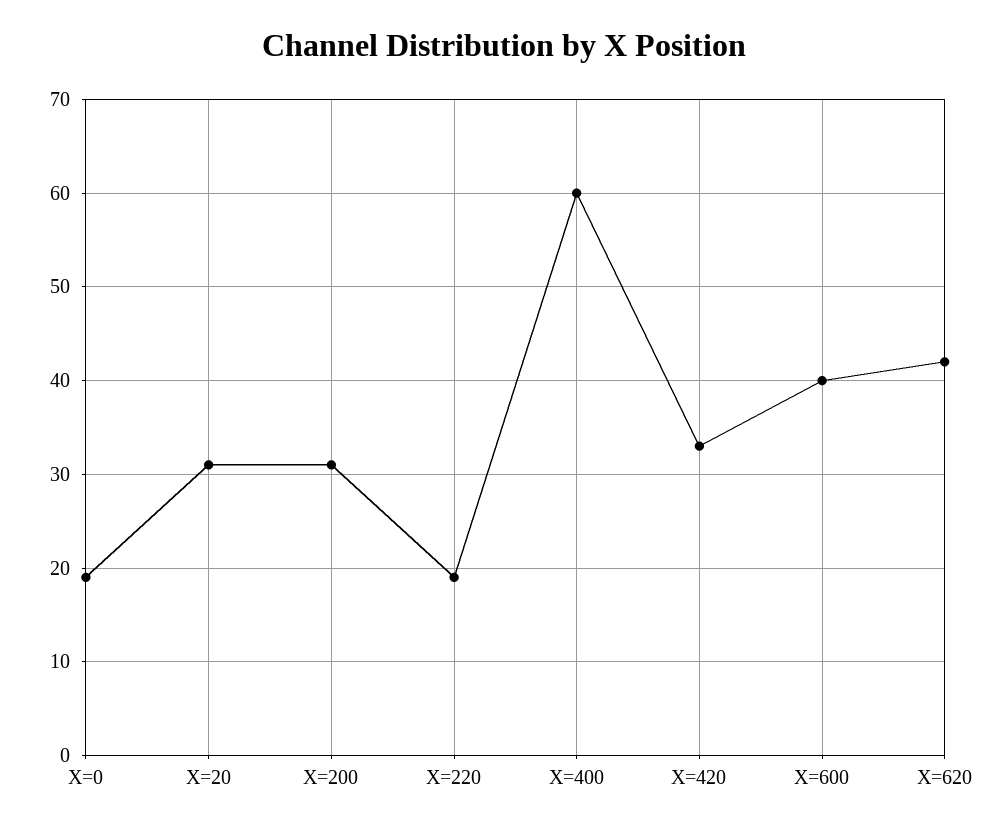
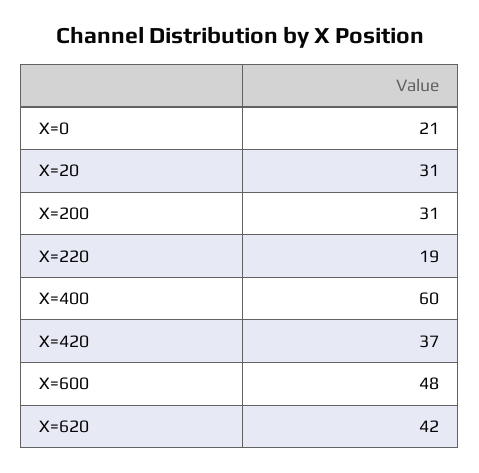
  {
-   "X=0": 19,
+   "X=0": 21,
    "X=20": 31,
    "X=200": 31,
    "X=220": 19,
    "X=400": 60,
-   "X=420": 33,
+   "X=420": 37,
-   "X=600": 40,
+   "X=600": 48,
    "X=620": 42
  }

